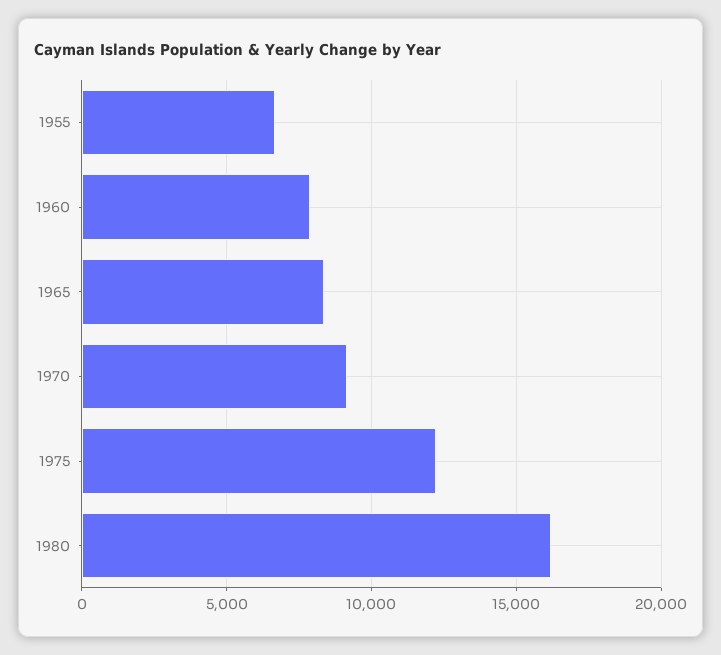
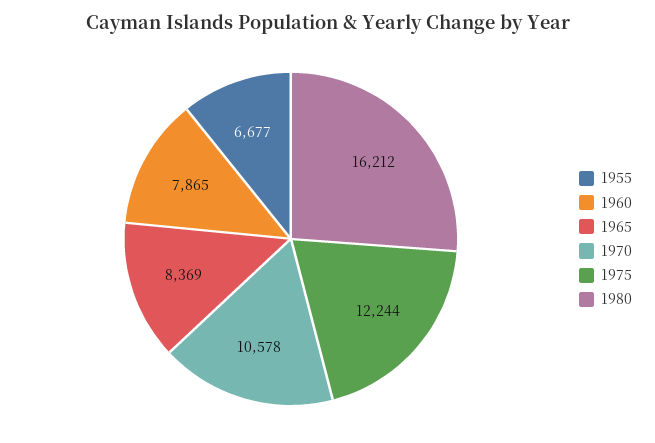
  {
    "1955": 6677,
    "1960": 7865,
    "1965": 8369,
-   "1970": 9000,
+   "1970": 10578,
    "1975": 12244,
    "1980": 16212
  }

